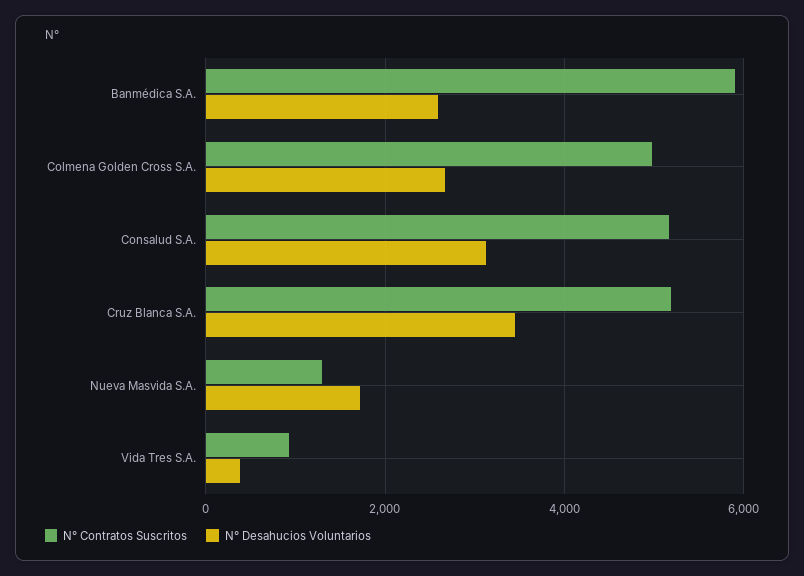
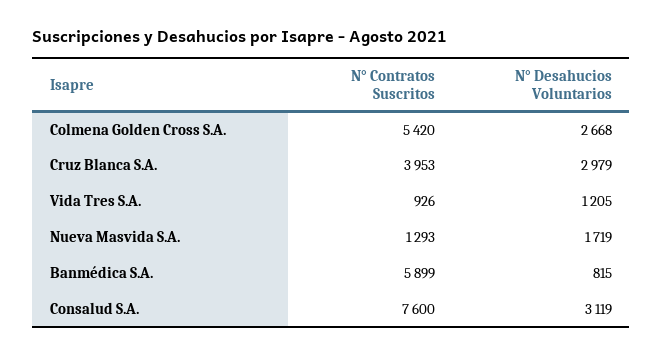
  {
    "N° Contratos Suscritos": {
      "Banmédica S.A.": 5899,
-     "Colmena Golden Cross S.A.": 5000,
+     "Colmena Golden Cross S.A.": 5420,
-     "Consalud S.A.": 5200,
+     "Consalud S.A.": 7600,
-     "Cruz Blanca S.A.": 5200,
+     "Cruz Blanca S.A.": 3953,
      "Nueva Masvida S.A.": 1293,
      "Vida Tres S.A.": 926
    },
    "N° Desahucios Voluntarios": {
-     "Banmédica S.A.": 2600,
+     "Banmédica S.A.": 815,
      "Colmena Golden Cross S.A.": 2668,
      "Consalud S.A.": 3119,
-     "Cruz Blanca S.A.": 3400,
+     "Cruz Blanca S.A.": 2979,
      "Nueva Masvida S.A.": 1719,
-     "Vida Tres S.A.": 400
+     "Vida Tres S.A.": 1205
    }
  }

